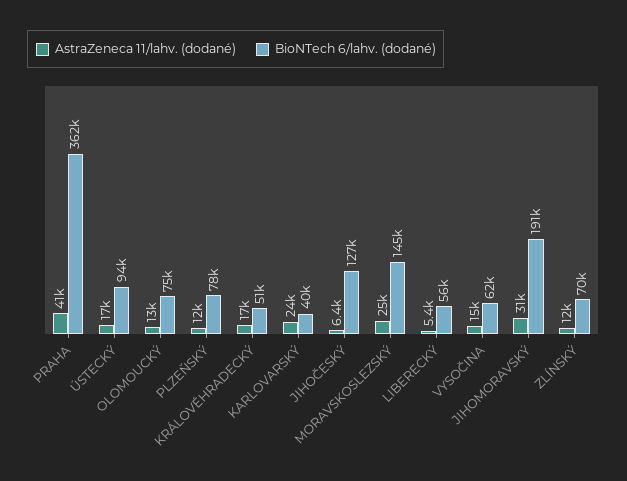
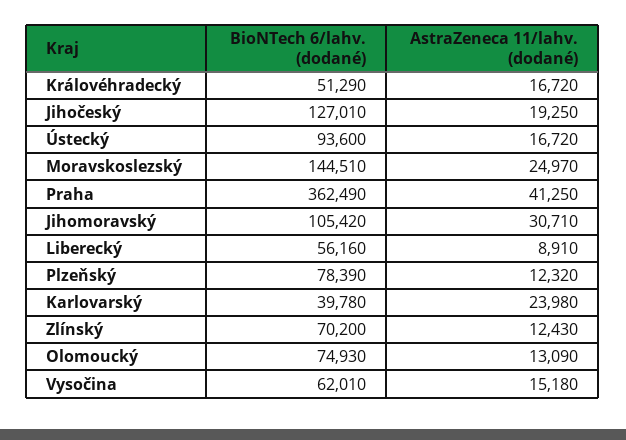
  {
    "AstraZeneca 11/lahv. (dodané)": {
      "PRAHA": 41250,
      "ÚSTECKÝ": 16720,
      "OLOMOUCKÝ": 13090,
      "PLZEŇSKÝ": 12320,
      "KRÁLOVÉHRADECKÝ": 16720,
      "KARLOVARSKÝ": 23980,
-     "JIHOČESKÝ": 6400,
+     "JIHOČESKÝ": 19250,
      "MORAVSKOSLEZSKÝ": 24970,
-     "LIBERECKÝ": 5400,
+     "LIBERECKÝ": 8910,
      "VYSOČINA": 15180,
      "JIHOMORAVSKÝ": 30710,
      "ZLÍNSKÝ": 12430
    },
    "BioNTech 6/lahv. (dodané)": {
      "PRAHA": 362490,
      "ÚSTECKÝ": 93600,
      "OLOMOUCKÝ": 74930,
      "PLZEŇSKÝ": 78390,
      "KRÁLOVÉHRADECKÝ": 51290,
      "KARLOVARSKÝ": 39780,
      "JIHOČESKÝ": 127010,
      "MORAVSKOSLEZSKÝ": 144510,
      "LIBERECKÝ": 56160,
      "VYSOČINA": 62010,
-     "JIHOMORAVSKÝ": 191000,
+     "JIHOMORAVSKÝ": 105420,
      "ZLÍNSKÝ": 70200
    }
  }

